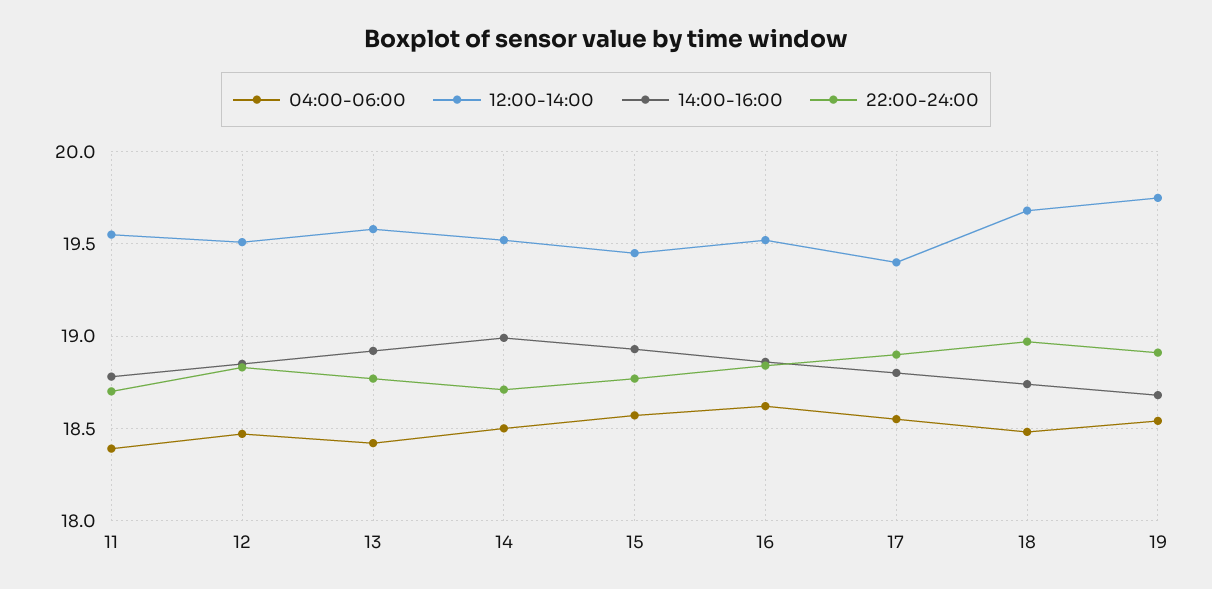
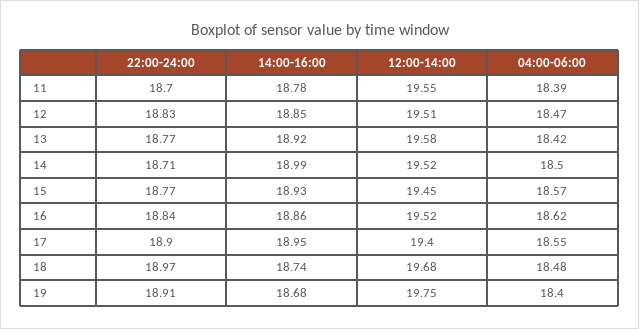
  {
    "04:00-06:00": {
      "11": 18.39,
      "12": 18.47,
      "13": 18.42,
      "14": 18.5,
      "15": 18.57,
      "16": 18.62,
      "17": 18.55,
      "18": 18.48,
-     "19": 18.55
+     "19": 18.4
    },
    "12:00-14:00": {
      "11": 19.55,
      "12": 19.51,
      "13": 19.58,
      "14": 19.52,
      "15": 19.45,
      "16": 19.52,
      "17": 19.4,
      "18": 19.68,
      "19": 19.75
    },
    "14:00-16:00": {
      "11": 18.78,
      "12": 18.85,
      "13": 18.92,
      "14": 18.99,
      "15": 18.93,
      "16": 18.86,
-     "17": 18.8,
+     "17": 18.95,
      "18": 18.74,
      "19": 18.68
    },
    "22:00-24:00": {
      "11": 18.7,
      "12": 18.83,
      "13": 18.77,
      "14": 18.71,
      "15": 18.77,
      "16": 18.84,
      "17": 18.9,
      "18": 18.97,
      "19": 18.91
    }
  }

